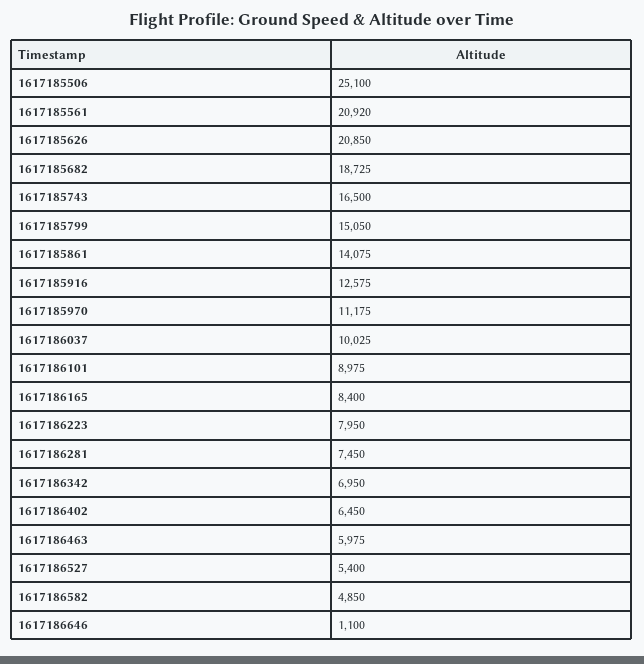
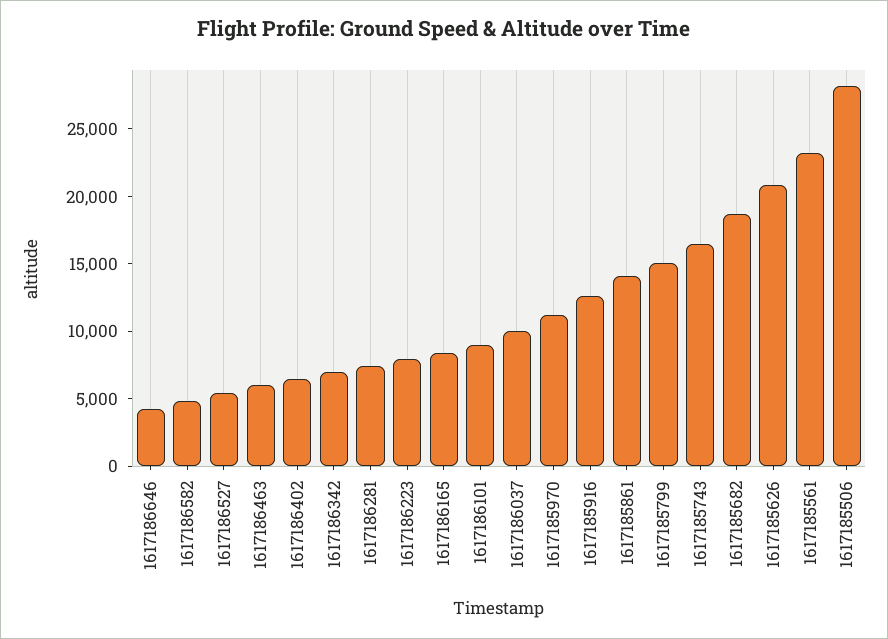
  {
-   "1617185506": 25100,
+   "1617185506": 28000,
-   "1617185561": 20920,
+   "1617185561": 23000,
    "1617185626": 20850,
    "1617185682": 18725,
    "1617185743": 16500,
    "1617185799": 15050,
    "1617185861": 14075,
    "1617185916": 12575,
    "1617185970": 11175,
    "1617186037": 10025,
    "1617186101": 8975,
    "1617186165": 8400,
    "1617186223": 7950,
    "1617186281": 7450,
    "1617186342": 6950,
    "1617186402": 6450,
    "1617186463": 5975,
    "1617186527": 5400,
    "1617186582": 4850,
-   "1617186646": 1100
+   "1617186646": 4000
  }

